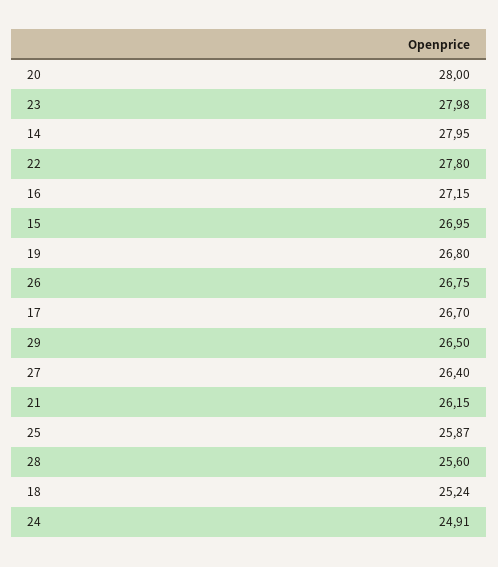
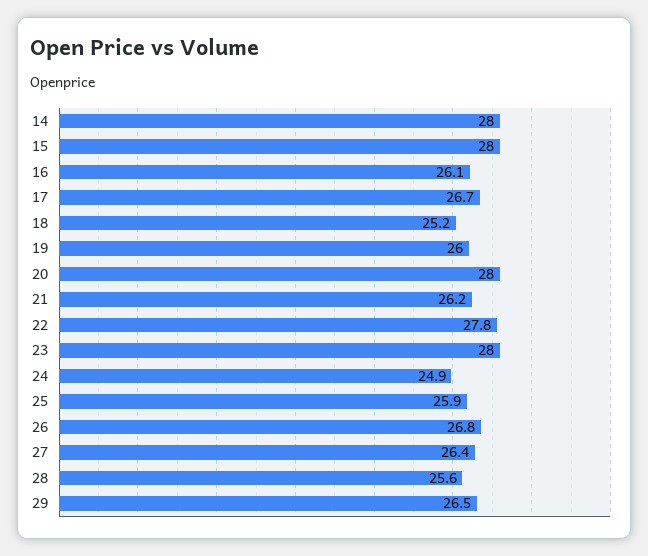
  {
    "20": 28,
    "23": 27.98,
    "14": 27.95,
    "22": 27.8,
-   "16": 27.15,
+   "16": 26.1,
-   "15": 26.95,
+   "15": 28,
-   "19": 26.8,
+   "19": 26,
    "26": 26.75,
    "17": 26.7,
    "29": 26.5,
    "27": 26.4,
    "21": 26.15,
    "25": 25.87,
    "28": 25.6,
    "18": 25.24,
    "24": 24.91
  }

